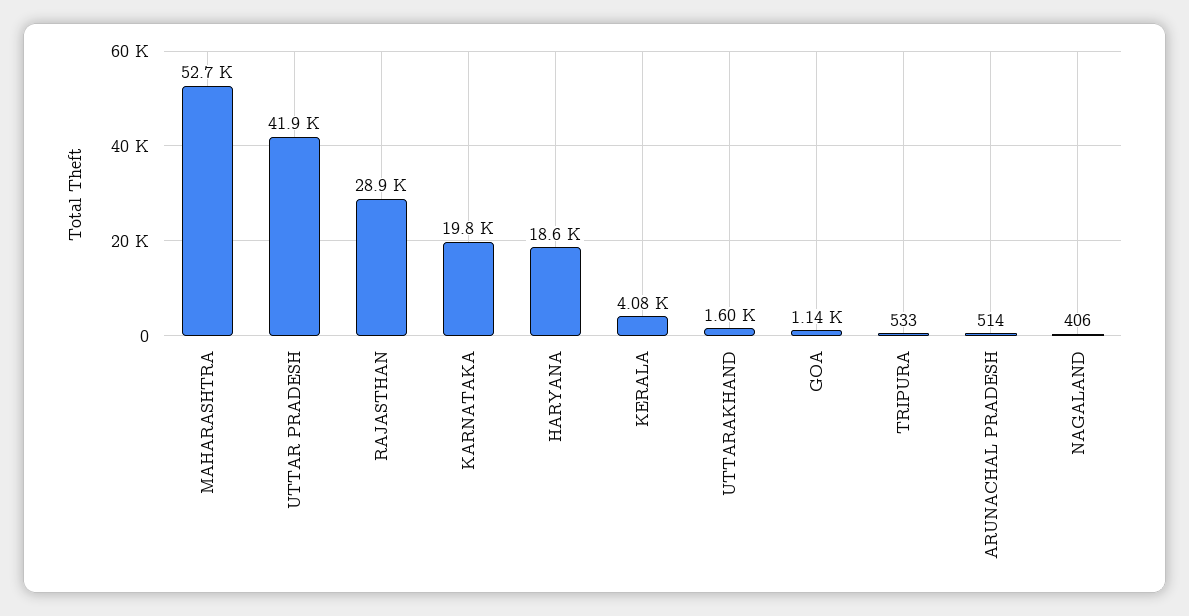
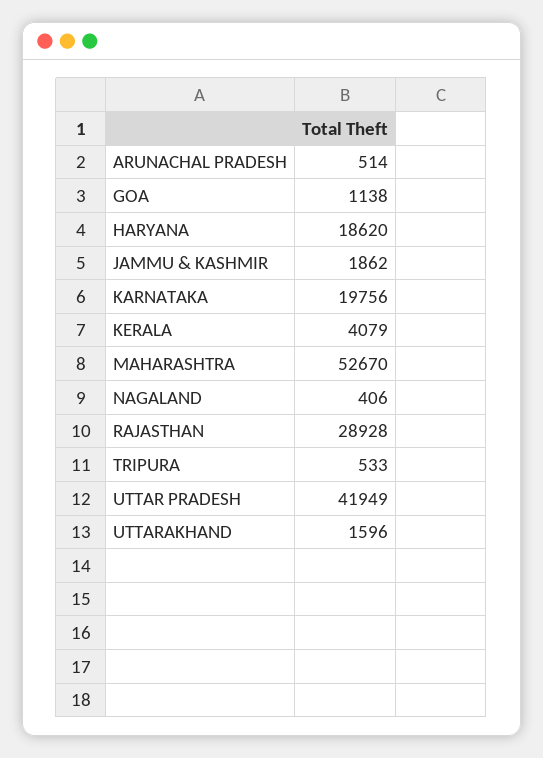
  {
    "MAHARASHTRA": 52670,
    "UTTAR PRADESH": 41949,
    "RAJASTHAN": 28928,
    "KARNATAKA": 19756,
    "HARYANA": 18620,
    "KERALA": 4079,
    "UTTARAKHAND": 1596,
    "GOA": 1138,
    "TRIPURA": 533,
    "ARUNACHAL PRADESH": 514,
-   "NAGALAND": 406
+   "NAGALAND": 406,
+   "JAMMU & KASHMIR": 1862
  }

